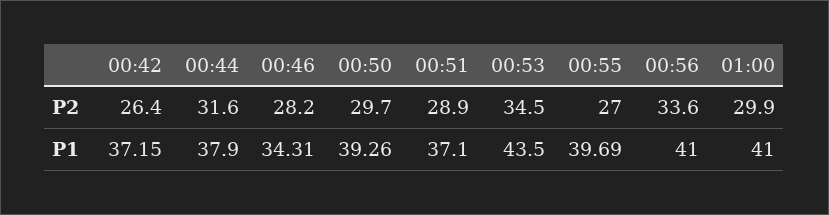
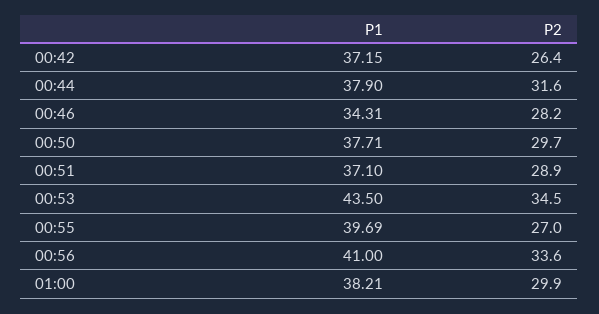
  {
    "00:42": {
      "P2": 26.4,
      "P1": 37.15
    },
    "00:44": {
      "P2": 31.6,
      "P1": 37.9
    },
    "00:46": {
      "P2": 28.2,
      "P1": 34.31
    },
    "00:50": {
      "P2": 29.7,
-     "P1": 39.26
+     "P1": 37.71
    },
    "00:51": {
      "P2": 28.9,
      "P1": 37.1
    },
    "00:53": {
      "P2": 34.5,
      "P1": 43.5
    },
    "00:55": {
      "P2": 27,
      "P1": 39.69
    },
    "00:56": {
      "P2": 33.6,
      "P1": 41
    },
    "01:00": {
      "P2": 29.9,
-     "P1": 41
+     "P1": 38.21
    }
  }

